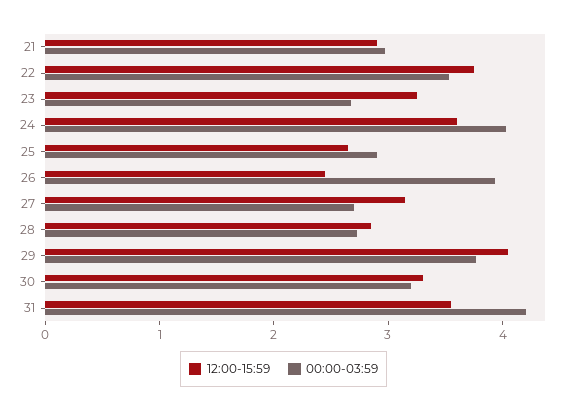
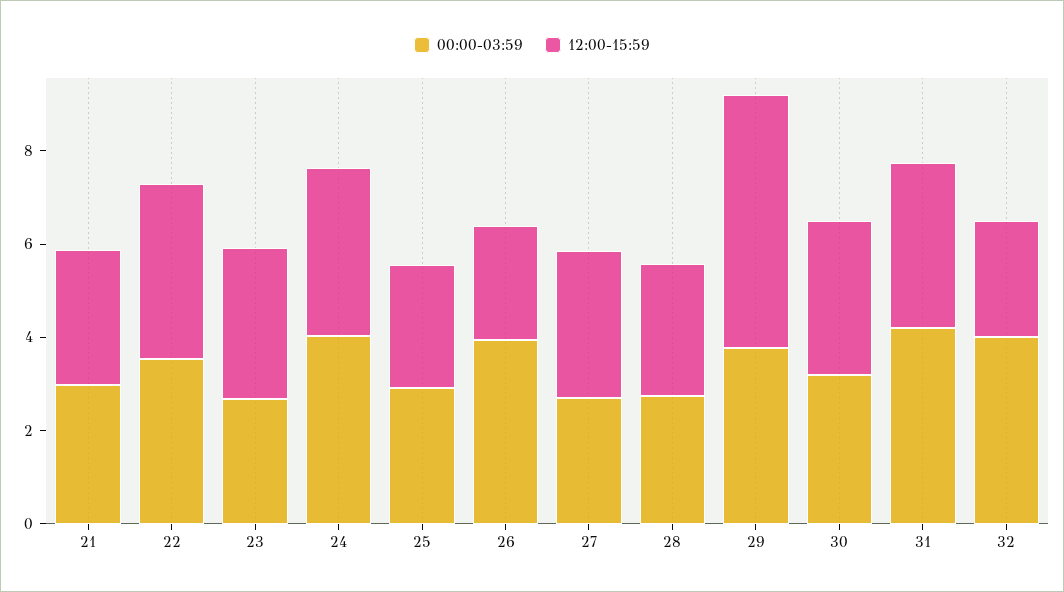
  {
    "12:00-15:59": {
      "21": 3,
      "22": 3.8,
      "23": 3.2,
      "24": 3.6,
      "25": 2.6,
      "26": 2.4,
      "27": 3.2,
      "28": 2.8,
-     "29": 4,
+     "29": 5.5,
      "30": 3.4,
-     "31": 3.6
+     "31": 3.6,
+     "32": 2.5
    },
    "00:00-03:59": {
      "21": 3,
      "22": 3.6,
      "23": 2.6,
      "24": 4,
      "25": 3,
      "26": 4,
      "27": 2.8,
      "28": 2.8,
      "29": 3.8,
      "30": 3.2,
-     "31": 4.2
+     "31": 4.2,
+     "32": 4
    }
  }

